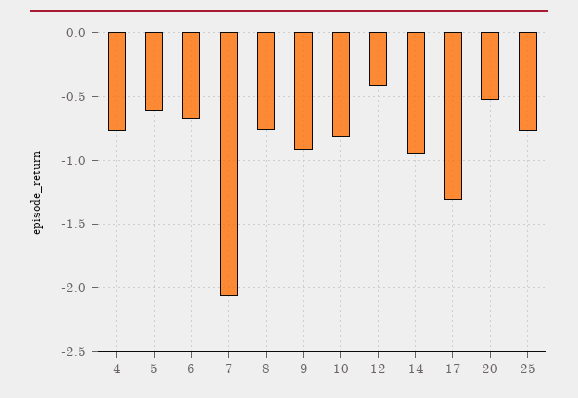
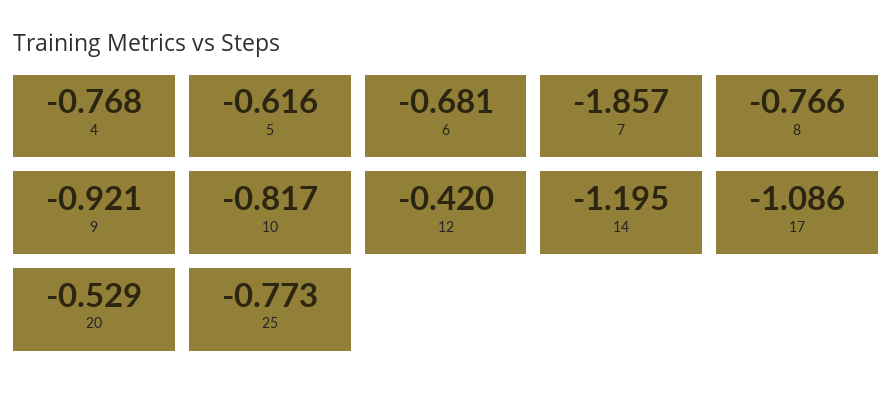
  {
    "4": -0.768,
    "5": -0.616,
    "6": -0.681,
-   "7": -2.05,
+   "7": -1.857,
    "8": -0.766,
    "9": -0.921,
    "10": -0.817,
    "12": -0.42,
-   "14": -0.95,
+   "14": -1.195,
-   "17": -1.3,
+   "17": -1.086,
    "20": -0.529,
    "25": -0.773
  }

